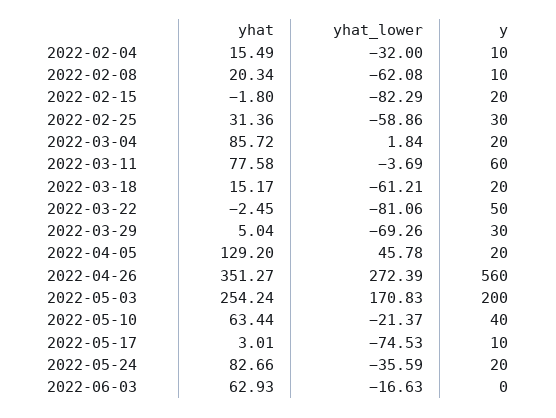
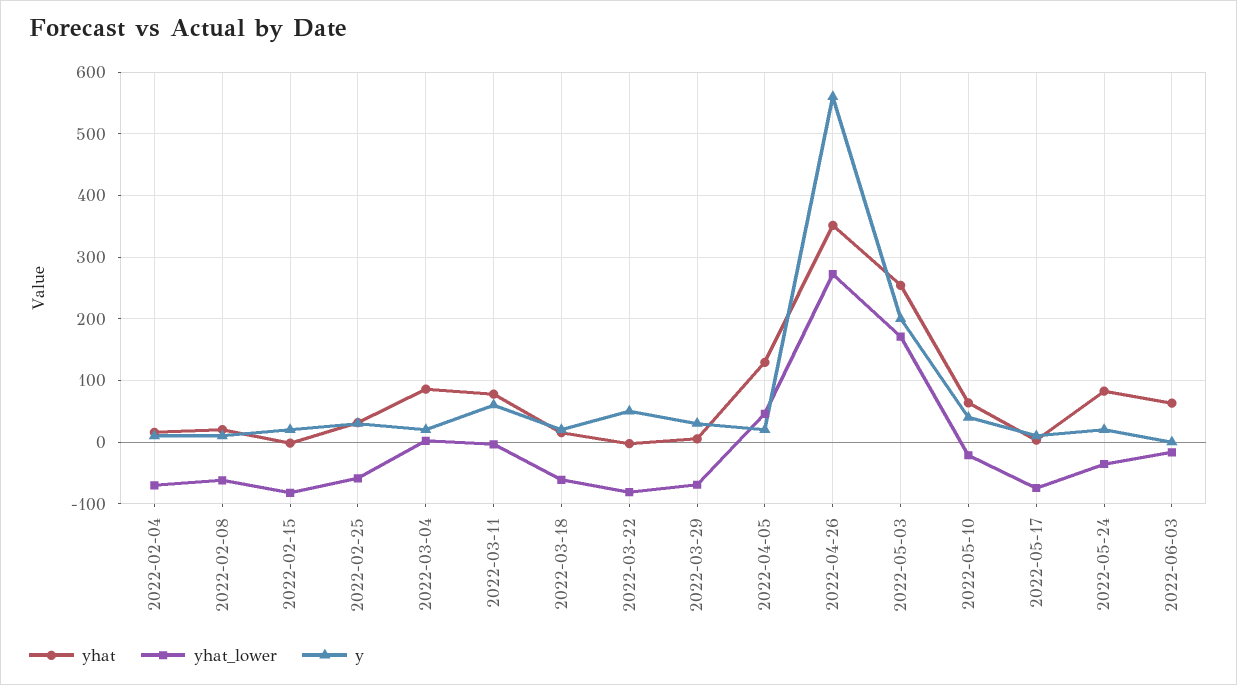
  {
    "yhat": {
      "2022-02-04": 15.49,
      "2022-02-08": 20.34,
      "2022-02-15": -1.8,
      "2022-02-25": 31.36,
      "2022-03-04": 85.72,
      "2022-03-11": 77.58,
      "2022-03-18": 15.17,
      "2022-03-22": -2.45,
      "2022-03-29": 5.04,
      "2022-04-05": 129.2,
      "2022-04-26": 351.27,
      "2022-05-03": 254.24,
      "2022-05-10": 63.44,
      "2022-05-17": 3.01,
      "2022-05-24": 82.66,
      "2022-06-03": 62.93
    },
    "yhat_lower": {
-     "2022-02-04": -32,
+     "2022-02-04": -70,
      "2022-02-08": -62.08,
      "2022-02-15": -82.29,
      "2022-02-25": -58.86,
      "2022-03-04": 1.84,
      "2022-03-11": -3.69,
      "2022-03-18": -61.21,
      "2022-03-22": -81.06,
      "2022-03-29": -69.26,
      "2022-04-05": 45.78,
      "2022-04-26": 272.39,
      "2022-05-03": 170.83,
      "2022-05-10": -21.37,
      "2022-05-17": -74.53,
      "2022-05-24": -35.59,
      "2022-06-03": -16.63
    },
    "y": {
      "2022-02-04": 10,
      "2022-02-08": 10,
      "2022-02-15": 20,
      "2022-02-25": 30,
      "2022-03-04": 20,
      "2022-03-11": 60,
      "2022-03-18": 20,
      "2022-03-22": 50,
      "2022-03-29": 30,
      "2022-04-05": 20,
      "2022-04-26": 560,
      "2022-05-03": 200,
      "2022-05-10": 40,
      "2022-05-17": 10,
      "2022-05-24": 20,
      "2022-06-03": 0
    }
  }

